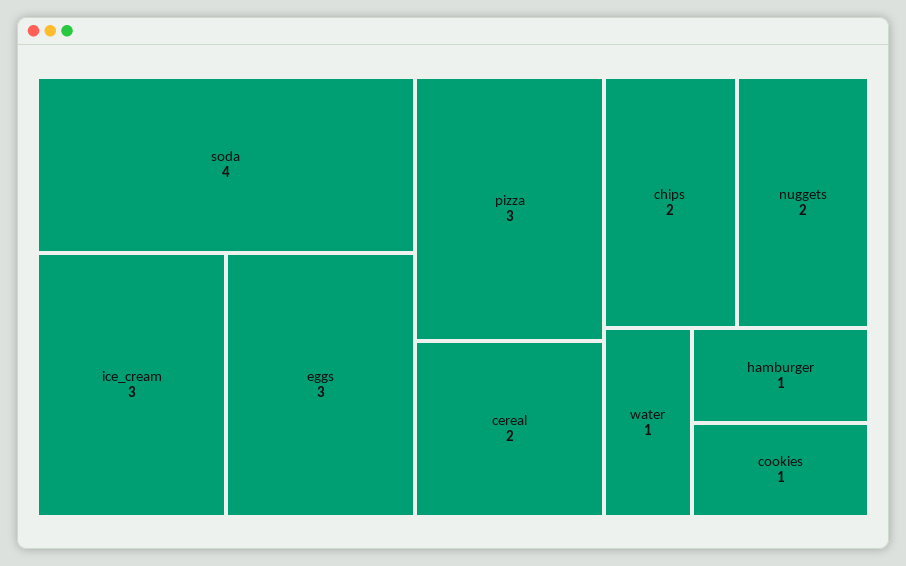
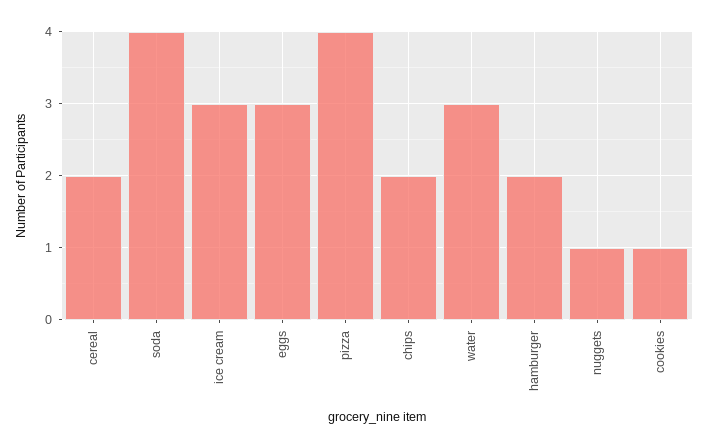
  {
    "soda": 4,
    "ice_cream": 3,
    "eggs": 3,
-   "pizza": 3,
+   "pizza": 4,
    "cereal": 2,
    "chips": 2,
-   "nuggets": 2,
+   "nuggets": 1,
-   "water": 1,
+   "water": 3,
-   "hamburger": 1,
+   "hamburger": 2,
    "cookies": 1
  }

